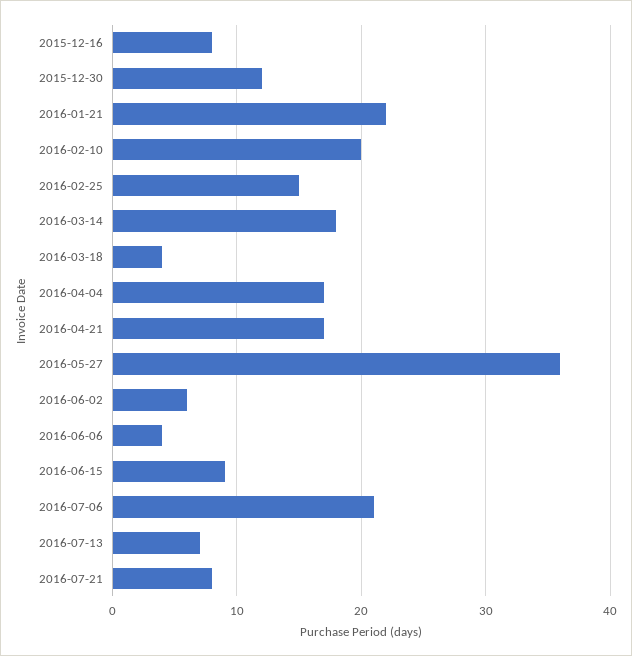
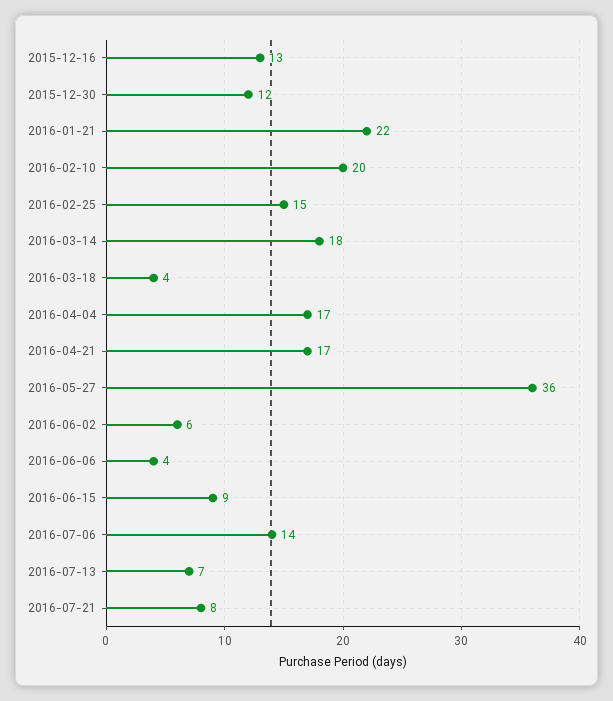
  {
-   "2015-12-16": 8,
+   "2015-12-16": 13,
    "2015-12-30": 12,
    "2016-01-21": 22,
    "2016-02-10": 20,
    "2016-02-25": 15,
    "2016-03-14": 18,
    "2016-03-18": 4,
    "2016-04-04": 17,
    "2016-04-21": 17,
    "2016-05-27": 36,
    "2016-06-02": 6,
    "2016-06-06": 4,
    "2016-06-15": 9,
-   "2016-07-06": 21,
+   "2016-07-06": 14,
    "2016-07-13": 7,
    "2016-07-21": 8
  }

